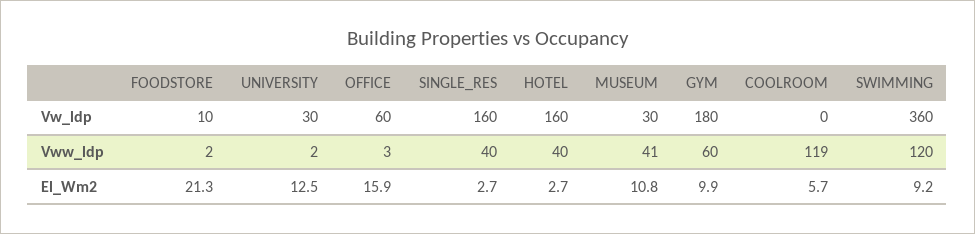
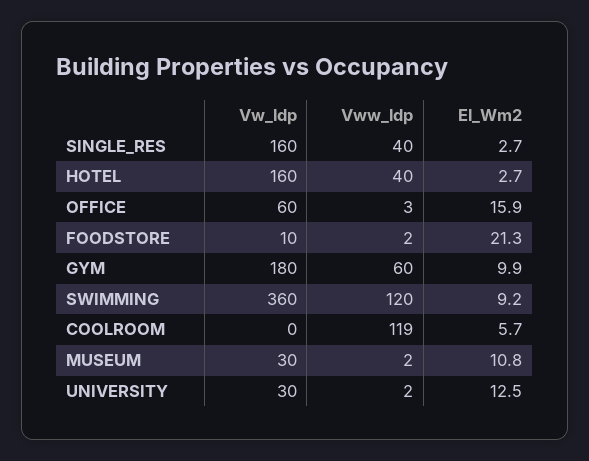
  {
    "FOODSTORE": {
      "Vw_ldp": 10,
      "Vww_ldp": 2,
      "El_Wm2": 21.3
    },
    "UNIVERSITY": {
      "Vw_ldp": 30,
      "Vww_ldp": 2,
      "El_Wm2": 12.5
    },
    "OFFICE": {
      "Vw_ldp": 60,
      "Vww_ldp": 3,
      "El_Wm2": 15.9
    },
    "SINGLE_RES": {
      "Vw_ldp": 160,
      "Vww_ldp": 40,
      "El_Wm2": 2.7
    },
    "HOTEL": {
      "Vw_ldp": 160,
      "Vww_ldp": 40,
      "El_Wm2": 2.7
    },
    "MUSEUM": {
      "Vw_ldp": 30,
-     "Vww_ldp": 41,
+     "Vww_ldp": 2,
      "El_Wm2": 10.8
    },
    "GYM": {
      "Vw_ldp": 180,
      "Vww_ldp": 60,
      "El_Wm2": 9.9
    },
    "COOLROOM": {
      "Vw_ldp": 0,
      "Vww_ldp": 119,
      "El_Wm2": 5.7
    },
    "SWIMMING": {
      "Vw_ldp": 360,
      "Vww_ldp": 120,
      "El_Wm2": 9.2
    }
  }

